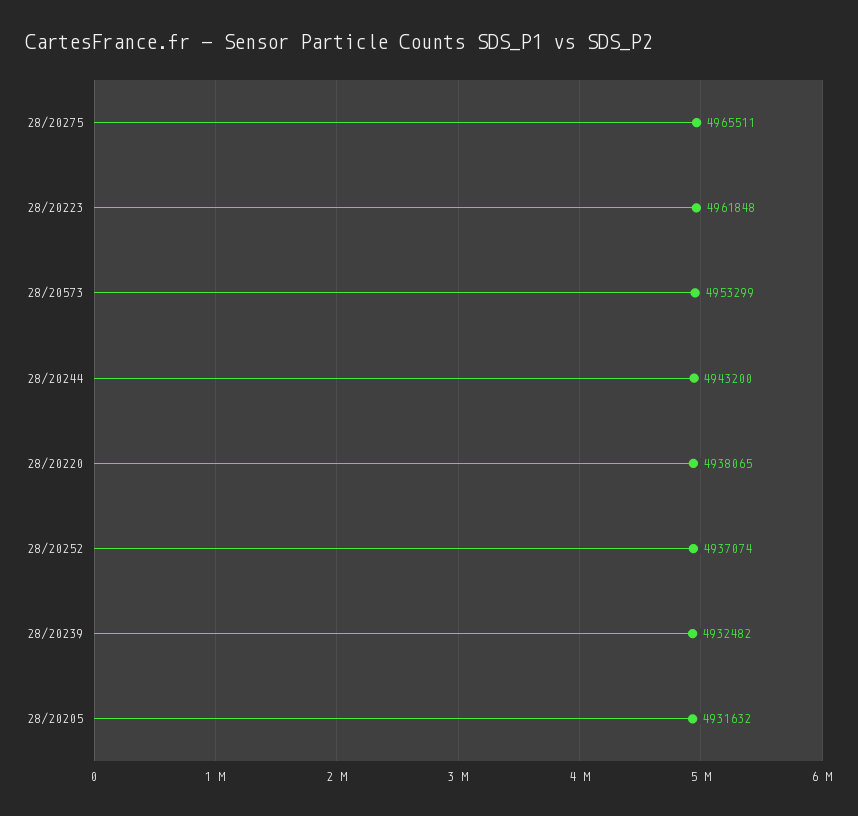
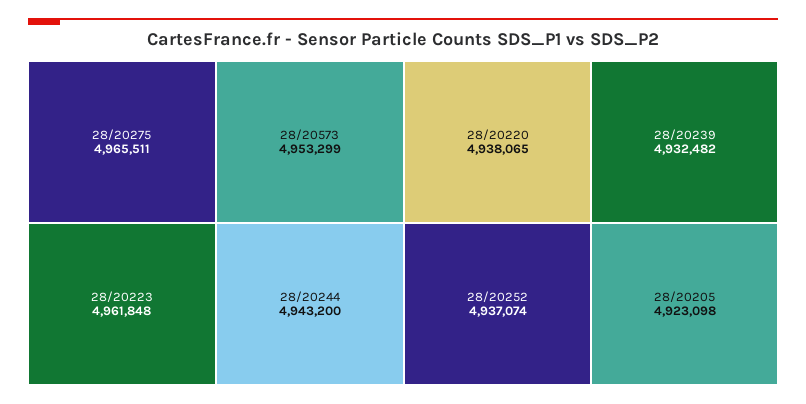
  {
    "28/20275": 4965511,
    "28/20223": 4961848,
    "28/20573": 4953299,
    "28/20244": 4943200,
    "28/20220": 4938065,
    "28/20252": 4937074,
    "28/20239": 4932482,
-   "28/20205": 4931632
+   "28/20205": 4923098
  }

